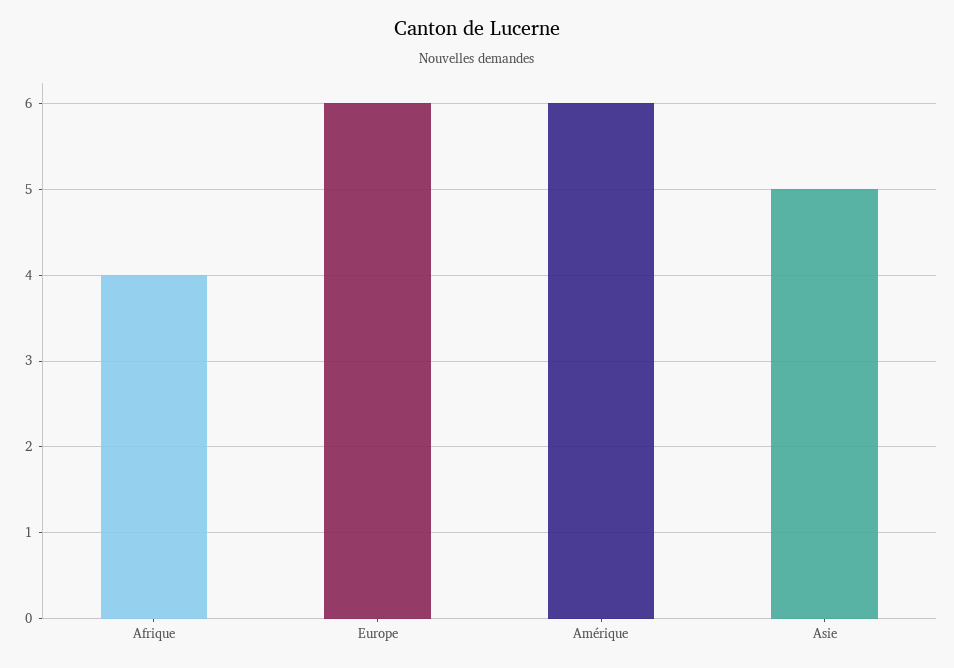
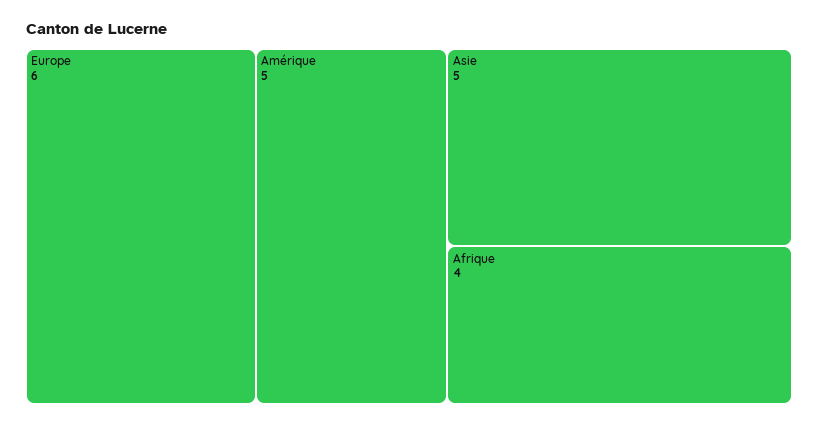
  {
    "Afrique": 4,
    "Europe": 6,
-   "Amérique": 6,
+   "Amérique": 5,
    "Asie": 5
  }

